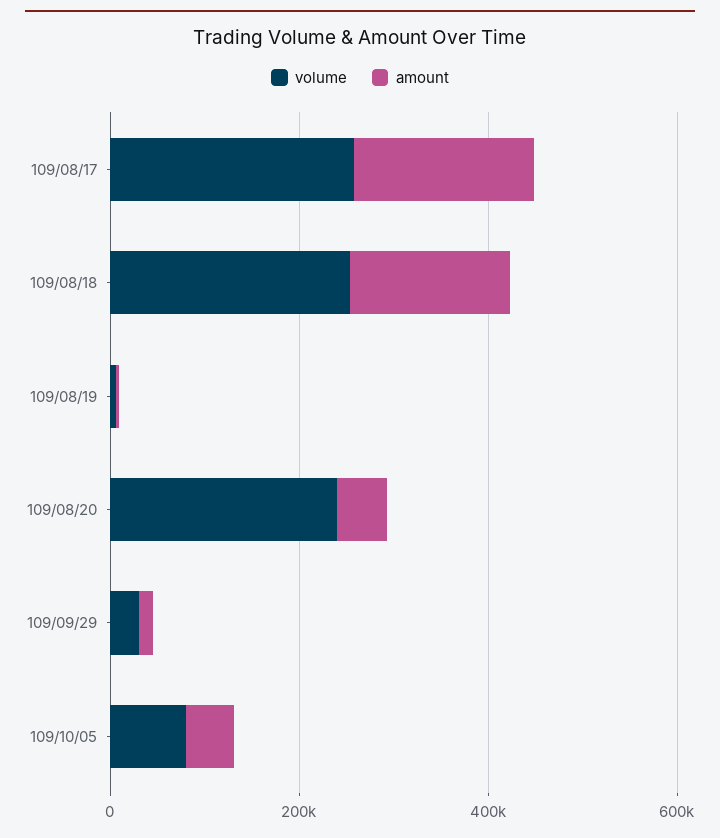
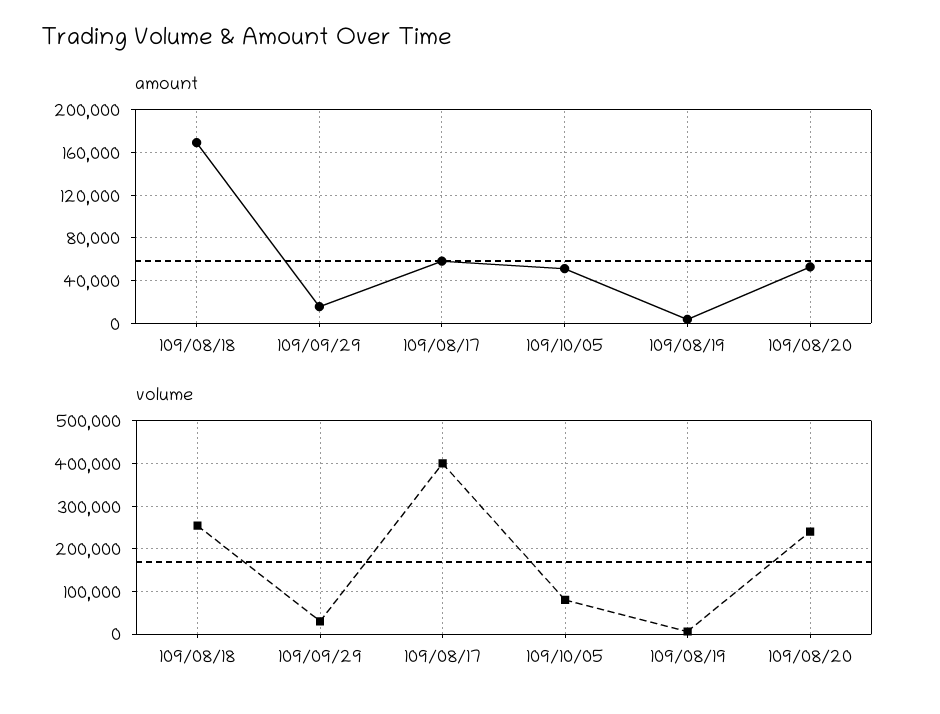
  {
    "volume": {
-     "109/08/17": 250000,
+     "109/08/17": 400000,
      "109/08/18": 260000,
      "109/08/19": 0,
      "109/08/20": 240000,
      "109/09/29": 40000,
      "109/10/05": 80000
    },
    "amount": {
-     "109/08/17": 200000,
+     "109/08/17": 60000,
      "109/08/18": 170000,
      "109/08/19": 0,
      "109/08/20": 50000,
      "109/09/29": 20000,
      "109/10/05": 50000
    }
  }

